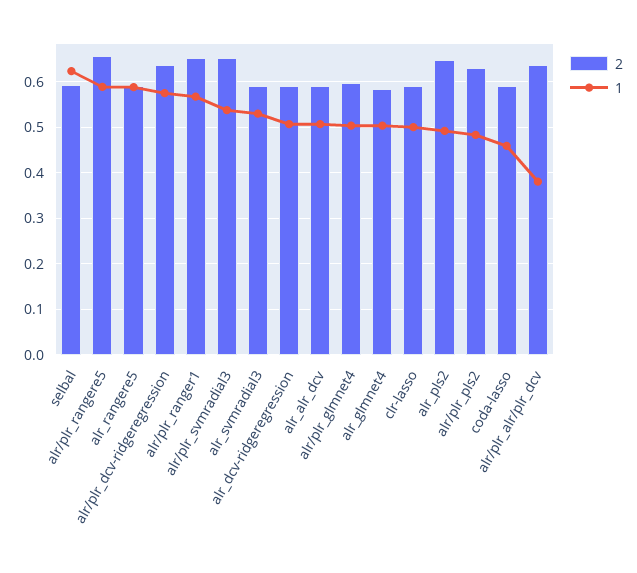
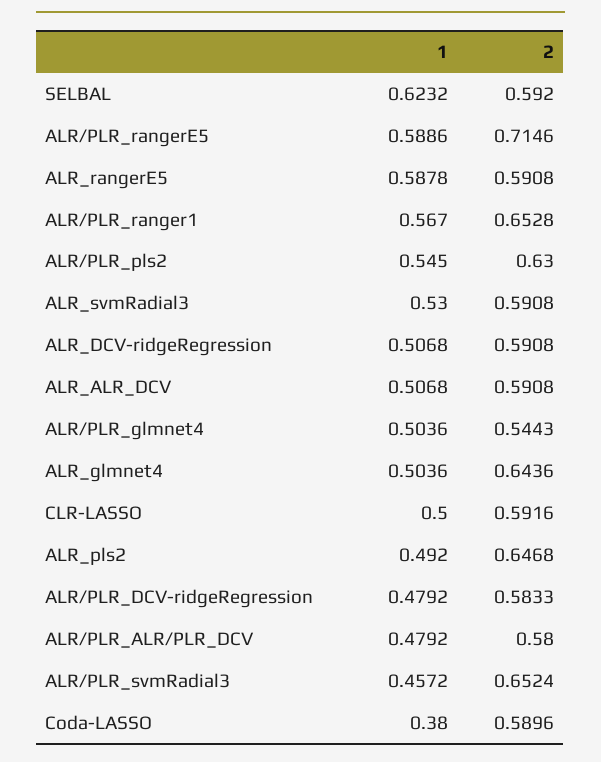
  {
    "2": {
      "selbal": 0.592,
-     "alr/plr_rangere5": 0.66,
+     "alr/plr_rangere5": 0.7146,
      "alr_rangere5": 0.5908,
-     "alr/plr_dcv-ridgeregression": 0.64,
+     "alr/plr_dcv-ridgeregression": 0.5833,
      "alr/plr_ranger1": 0.6528,
      "alr/plr_svmradial3": 0.6524,
      "alr_svmradial3": 0.5908,
      "alr_dcv-ridgeregression": 0.5908,
      "alr_alr_dcv": 0.5908,
-     "alr/plr_glmnet4": 0.6,
+     "alr/plr_glmnet4": 0.5443,
-     "alr_glmnet4": 0.58,
+     "alr_glmnet4": 0.6436,
      "clr-lasso": 0.5916,
      "alr_pls2": 0.6468,
      "alr/plr_pls2": 0.63,
      "coda-lasso": 0.5896,
-     "alr/plr_alr/plr_dcv": 0.64
+     "alr/plr_alr/plr_dcv": 0.58
    },
    "1": {
      "selbal": 0.6232,
      "alr/plr_rangere5": 0.5886,
      "alr_rangere5": 0.5878,
-     "alr/plr_dcv-ridgeregression": 0.58,
+     "alr/plr_dcv-ridgeregression": 0.4792,
      "alr/plr_ranger1": 0.567,
-     "alr/plr_svmradial3": 0.54,
+     "alr/plr_svmradial3": 0.4572,
      "alr_svmradial3": 0.53,
      "alr_dcv-ridgeregression": 0.5068,
      "alr_alr_dcv": 0.5068,
      "alr/plr_glmnet4": 0.5036,
      "alr_glmnet4": 0.5036,
      "clr-lasso": 0.5,
      "alr_pls2": 0.492,
-     "alr/plr_pls2": 0.48,
+     "alr/plr_pls2": 0.545,
-     "coda-lasso": 0.46,
+     "coda-lasso": 0.38,
-     "alr/plr_alr/plr_dcv": 0.38
+     "alr/plr_alr/plr_dcv": 0.4792
    }
  }

